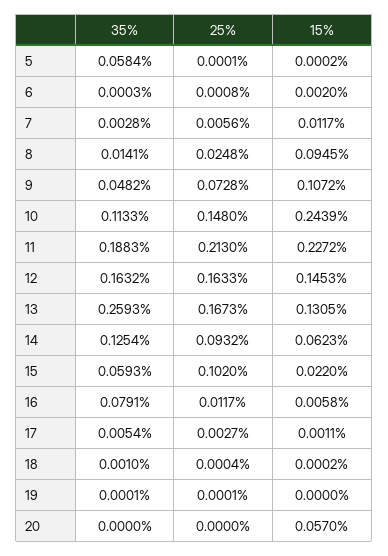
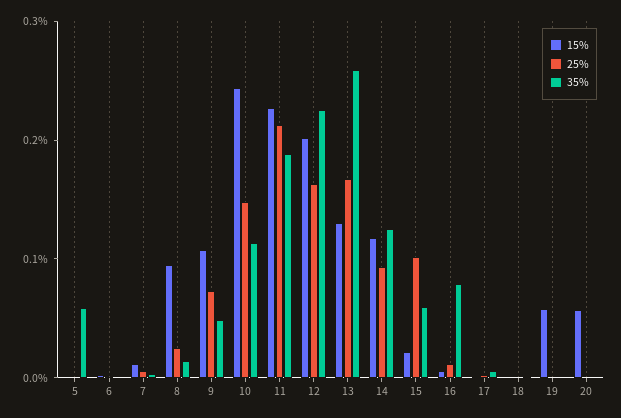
  {
    "35%": {
      "5": 0.0584,
      "6": 0.0003,
      "7": 0.0028,
      "8": 0.0141,
      "9": 0.0482,
      "10": 0.1133,
      "11": 0.1883,
-     "12": 0.1632,
+     "12": 0.22,
      "13": 0.2593,
      "14": 0.1254,
      "15": 0.0593,
      "16": 0.0791,
      "17": 0.0054,
      "18": 0.001,
      "19": 0.0001,
      "20": 0
    },
    "25%": {
      "5": 0.0001,
      "6": 0.0008,
      "7": 0.0056,
      "8": 0.0248,
      "9": 0.0728,
      "10": 0.148,
      "11": 0.213,
      "12": 0.1633,
      "13": 0.1673,
      "14": 0.0932,
      "15": 0.102,
      "16": 0.0117,
      "17": 0.0027,
      "18": 0.0004,
      "19": 0.0001,
      "20": 0
    },
    "15%": {
      "5": 0.0002,
      "6": 0.002,
      "7": 0.0117,
      "8": 0.0945,
      "9": 0.1072,
      "10": 0.2439,
      "11": 0.2272,
-     "12": 0.1453,
+     "12": 0.2,
      "13": 0.1305,
-     "14": 0.0623,
+     "14": 0.12,
      "15": 0.022,
      "16": 0.0058,
      "17": 0.0011,
      "18": 0.0002,
-     "19": 0,
+     "19": 0.06,
      "20": 0.057
    }
  }

